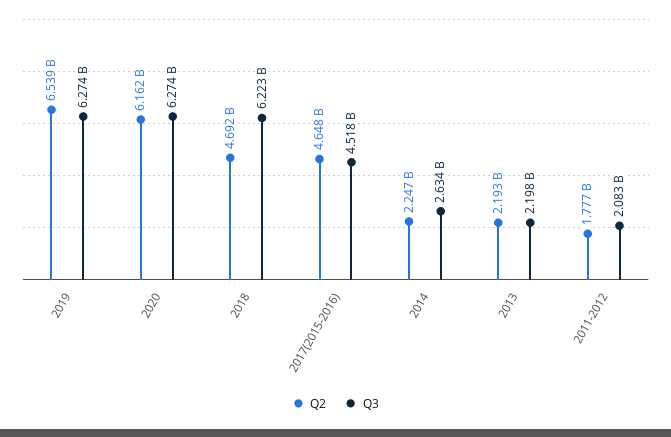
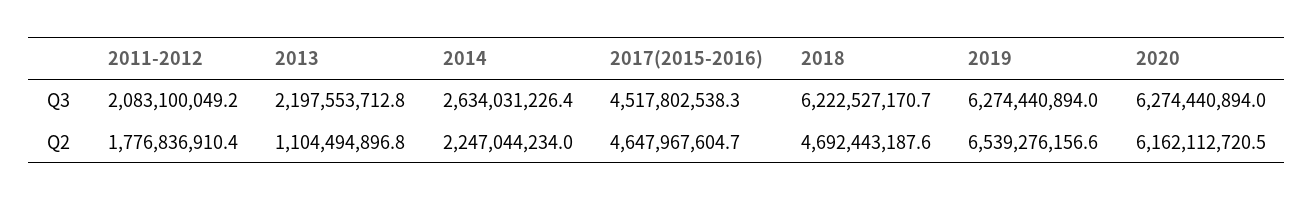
  {
    "Q2": {
      "2019": 6539276156.6,
      "2020": 6162112720.5,
      "2018": 4692443187.6,
      "2017(2015-2016)": 4647967604.7,
      "2014": 2247044234,
-     "2013": 2193000000,
+     "2013": 1104494896.8,
      "2011-2012": 1776836910.4
    },
    "Q3": {
      "2019": 6274440894,
      "2020": 6274440894,
      "2018": 6222527170.7,
      "2017(2015-2016)": 4517802538.3,
      "2014": 2634031226.4,
      "2013": 2197553712.8,
      "2011-2012": 2083100049.2
    }
  }

